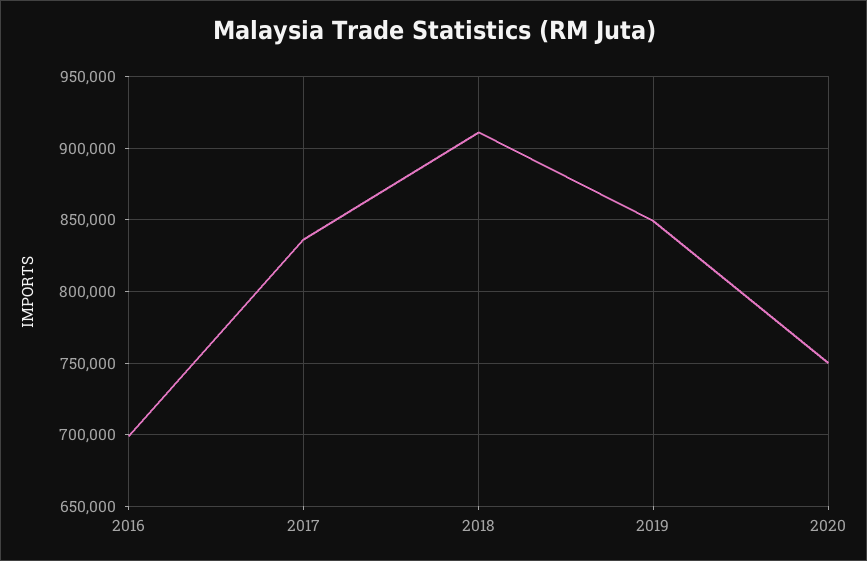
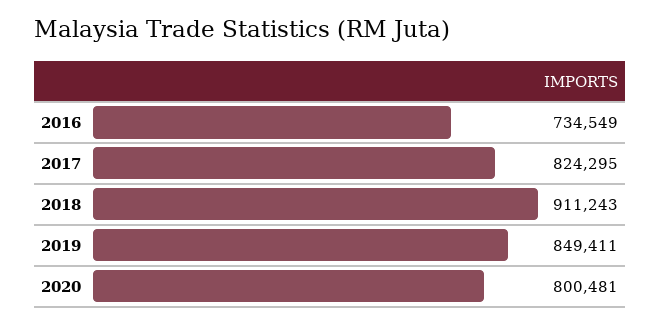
  {
-   "2016": 700000,
+   "2016": 734549,
-   "2017": 835000,
+   "2017": 824295,
    "2018": 911243,
    "2019": 849411,
-   "2020": 750000
+   "2020": 800481
  }

